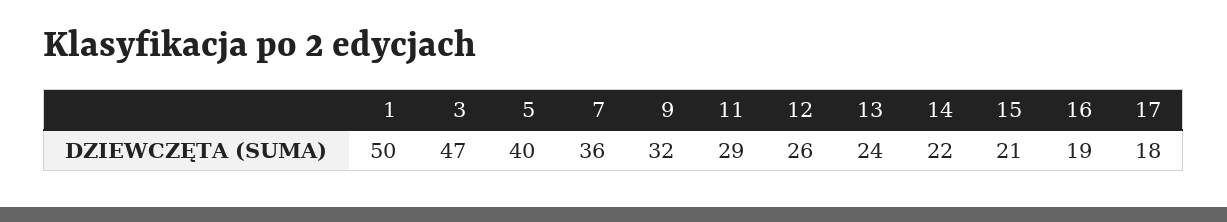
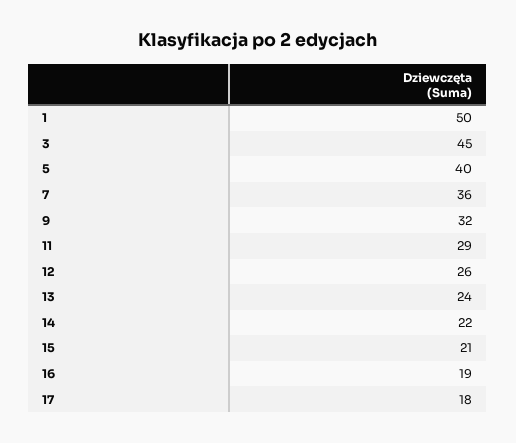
  {
    "1": 50,
-   "3": 47,
+   "3": 45,
    "5": 40,
    "7": 36,
    "9": 32,
    "11": 29,
    "12": 26,
    "13": 24,
    "14": 22,
    "15": 21,
    "16": 19,
    "17": 18
  }

